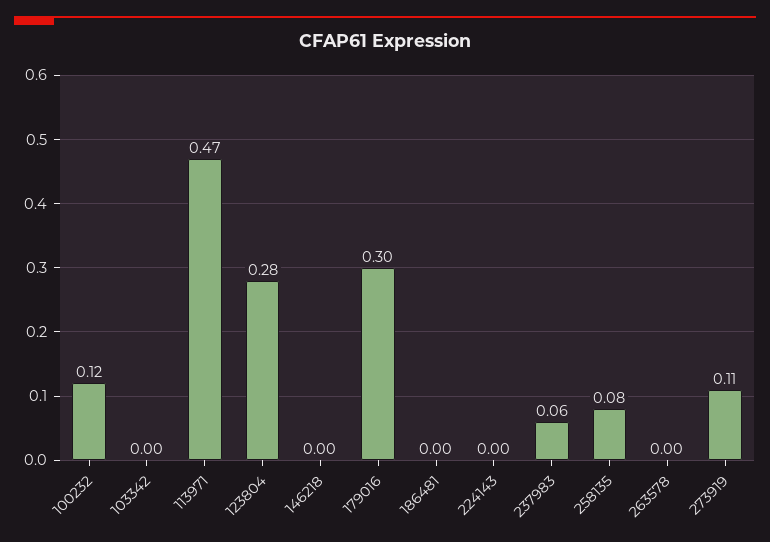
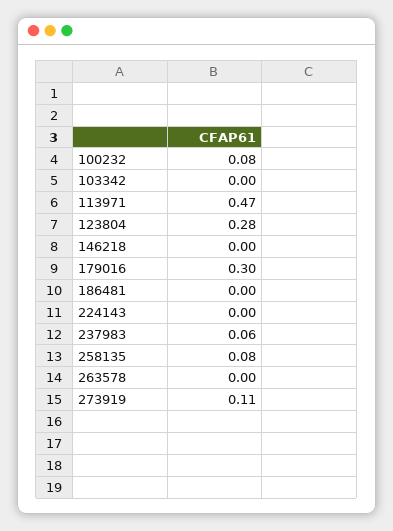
  {
-   "100232": 0.12,
+   "100232": 0.08,
    "103342": 0,
    "113971": 0.47,
    "123804": 0.28,
    "146218": 0,
    "179016": 0.3,
    "186481": 0,
    "224143": 0,
    "237983": 0.06,
    "258135": 0.08,
    "263578": 0,
    "273919": 0.11
  }

